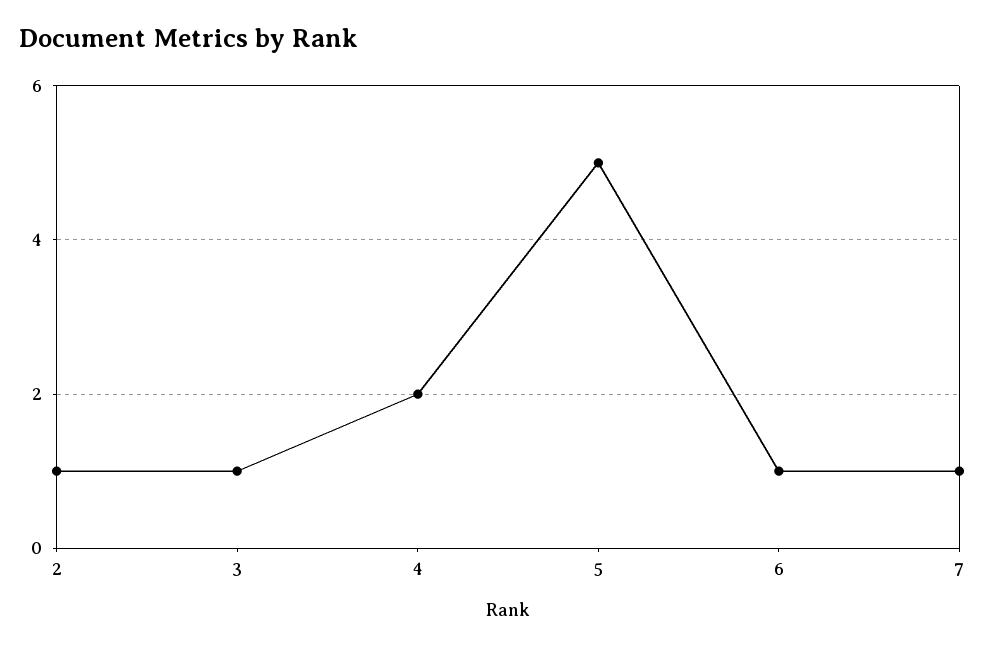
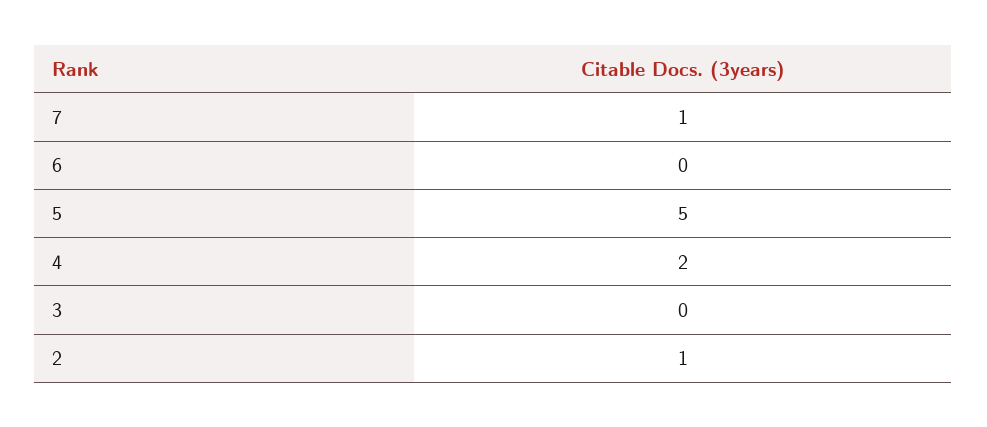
  {
    "2": 1,
-   "3": 1,
+   "3": 0,
    "4": 2,
    "5": 5,
-   "6": 1,
+   "6": 0,
    "7": 1
  }

